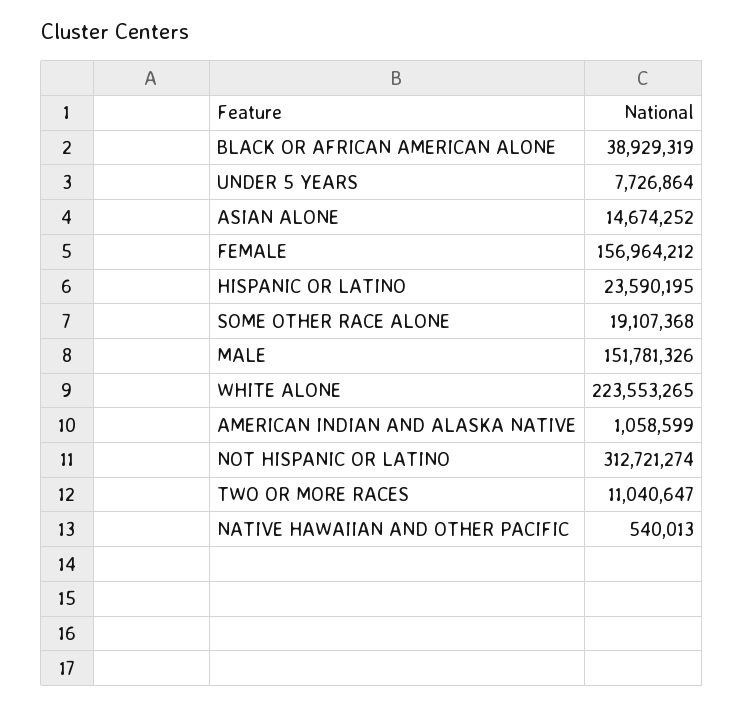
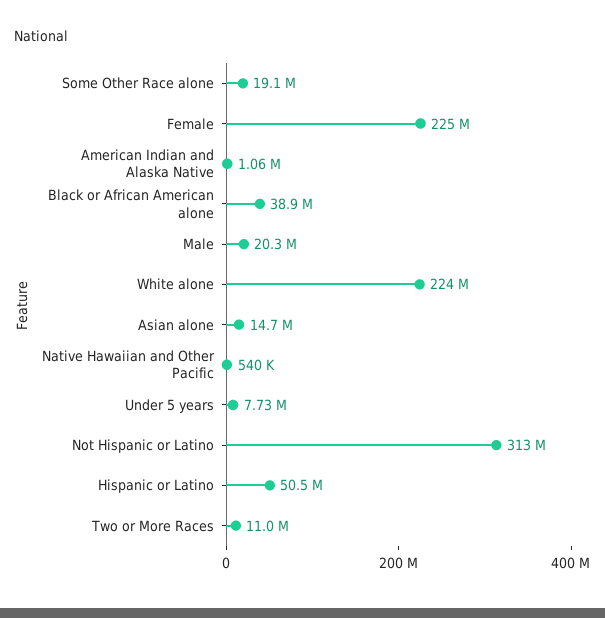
  {
    "BLACK OR AFRICAN AMERICAN ALONE": 38929319,
    "UNDER 5 YEARS": 7726864,
    "ASIAN ALONE": 14674252,
-   "FEMALE": 156964212,
+   "FEMALE": 225000000,
-   "HISPANIC OR LATINO": 23590195,
+   "HISPANIC OR LATINO": 50500000,
    "SOME OTHER RACE ALONE": 19107368,
-   "MALE": 151781326,
+   "MALE": 20300000,
    "WHITE ALONE": 223553265,
    "AMERICAN INDIAN AND ALASKA NATIVE": 1058599,
    "NOT HISPANIC OR LATINO": 312721274,
    "TWO OR MORE RACES": 11040647,
    "NATIVE HAWAIIAN AND OTHER PACIFIC": 540013
  }

